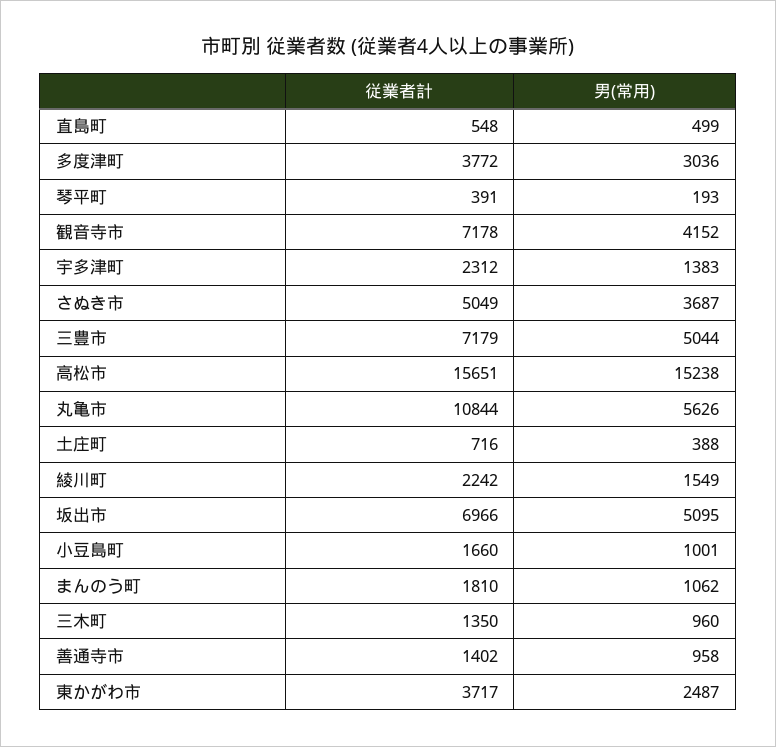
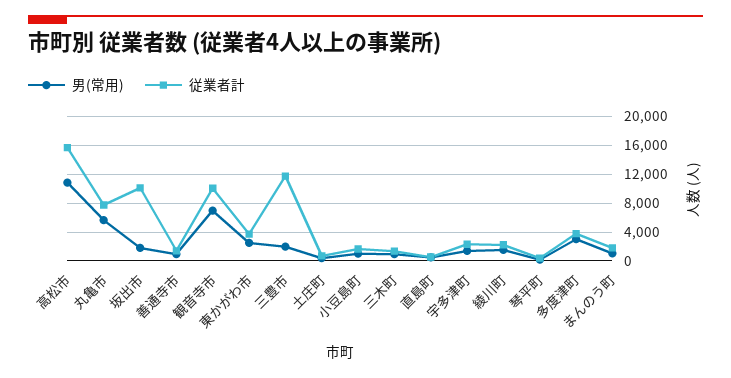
  {
    "従業者計": {
      "直島町": 548,
      "多度津町": 3772,
      "琴平町": 391,
-     "観音寺市": 7178,
+     "観音寺市": 10000,
      "宇多津町": 2312,
-     "さぬき市": 5049,
-     "三豊市": 7179,
+     "三豊市": 12000,
      "高松市": 15651,
-     "丸亀市": 10844,
+     "丸亀市": 8000,
      "土庄町": 716,
      "綾川町": 2242,
-     "坂出市": 6966,
+     "坂出市": 10000,
      "小豆島町": 1660,
      "まんのう町": 1810,
      "三木町": 1350,
      "善通寺市": 1402,
      "東かがわ市": 3717
    },
    "男(常用)": {
      "直島町": 499,
      "多度津町": 3036,
      "琴平町": 193,
-     "観音寺市": 4152,
+     "観音寺市": 7000,
      "宇多津町": 1383,
-     "さぬき市": 3687,
-     "三豊市": 5044,
+     "三豊市": 2000,
-     "高松市": 15238,
+     "高松市": 11000,
      "丸亀市": 5626,
      "土庄町": 388,
      "綾川町": 1549,
-     "坂出市": 5095,
+     "坂出市": 2000,
      "小豆島町": 1001,
      "まんのう町": 1062,
      "三木町": 960,
      "善通寺市": 958,
      "東かがわ市": 2487
    }
  }

